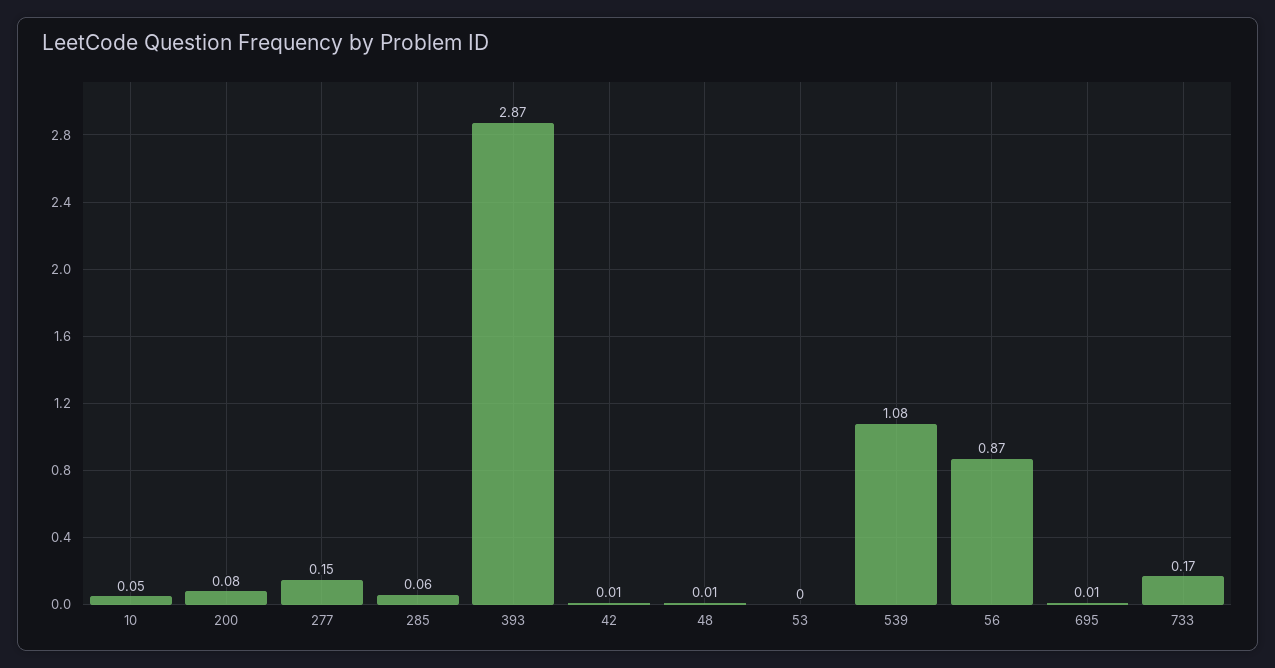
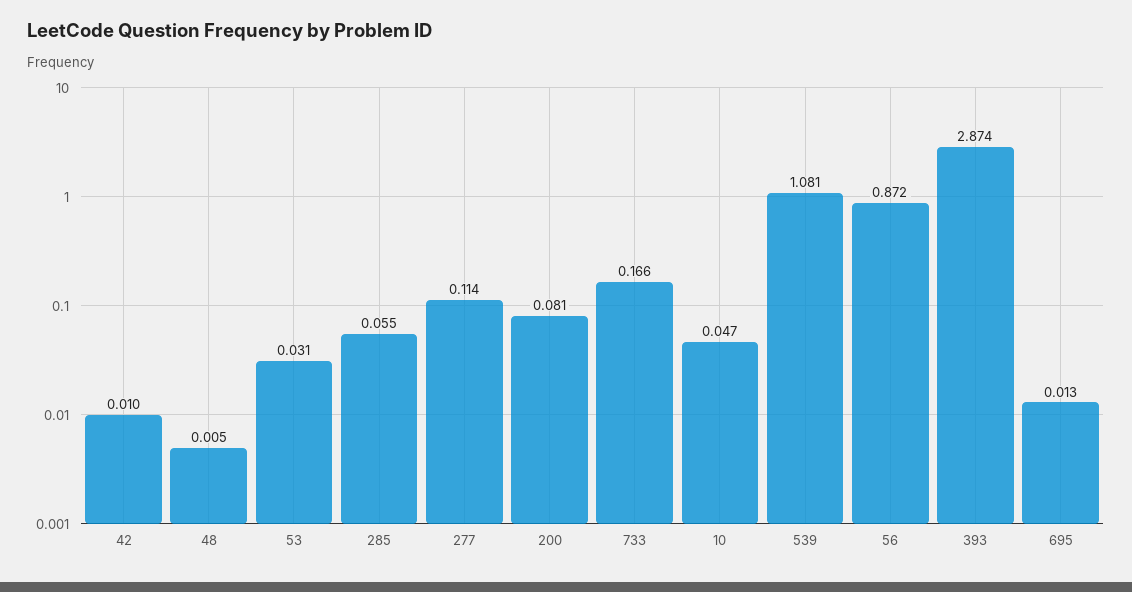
  {
    "10": 0.047,
    "200": 0.081,
-   "277": 0.15,
+   "277": 0.114,
    "285": 0.055,
    "393": 2.874,
    "42": 0.01,
    "48": 0.005,
-   "53": 0,
+   "53": 0.031,
    "539": 1.081,
    "56": 0.872,
    "695": 0.013,
    "733": 0.166
  }

